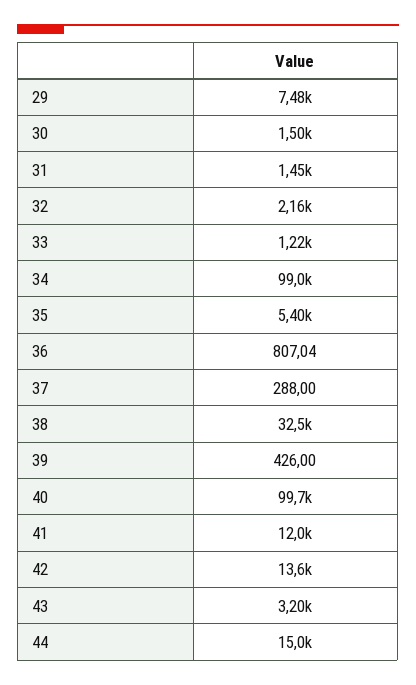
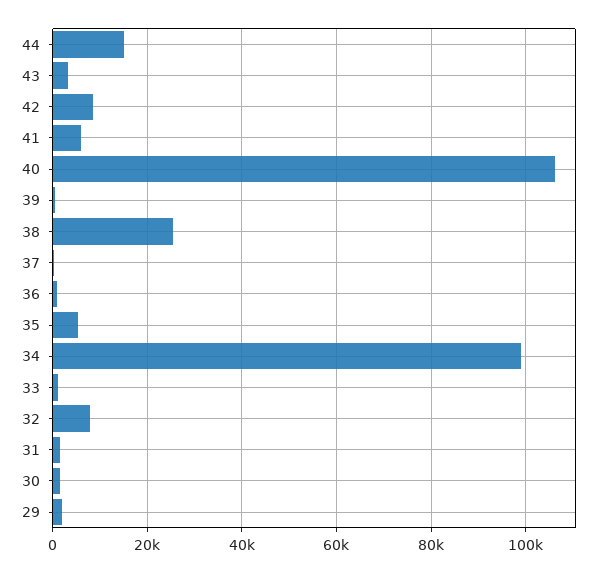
  {
-   "29": 7480,
+   "29": 2000,
    "30": 1500,
    "31": 1450,
-   "32": 2160,
+   "32": 8000,
    "33": 1220,
    "34": 99000,
    "35": 5400,
    "36": 807.04,
    "37": 288,
-   "38": 32500,
+   "38": 26000,
    "39": 426,
-   "40": 99700,
+   "40": 106000,
-   "41": 12000,
+   "41": 6000,
-   "42": 13600,
+   "42": 8000,
    "43": 3200,
    "44": 15000
  }

